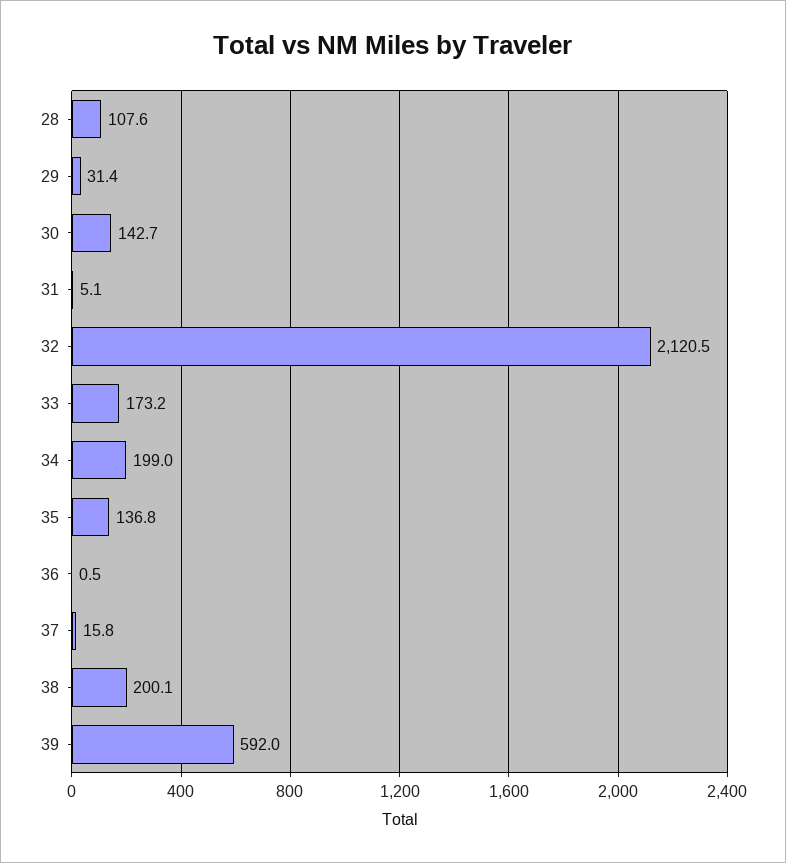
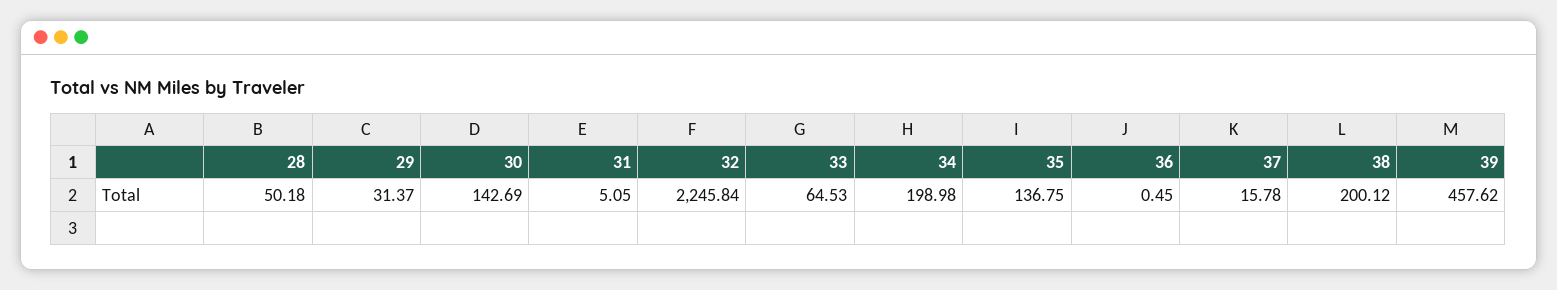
  {
-   "28": 107.6,
+   "28": 50.18,
    "29": 31.37,
    "30": 142.69,
    "31": 5.05,
-   "32": 2120.5,
+   "32": 2245.84,
-   "33": 173.2,
+   "33": 64.53,
    "34": 198.98,
    "35": 136.75,
    "36": 0.45,
    "37": 15.78,
    "38": 200.12,
-   "39": 592
+   "39": 457.62
  }

